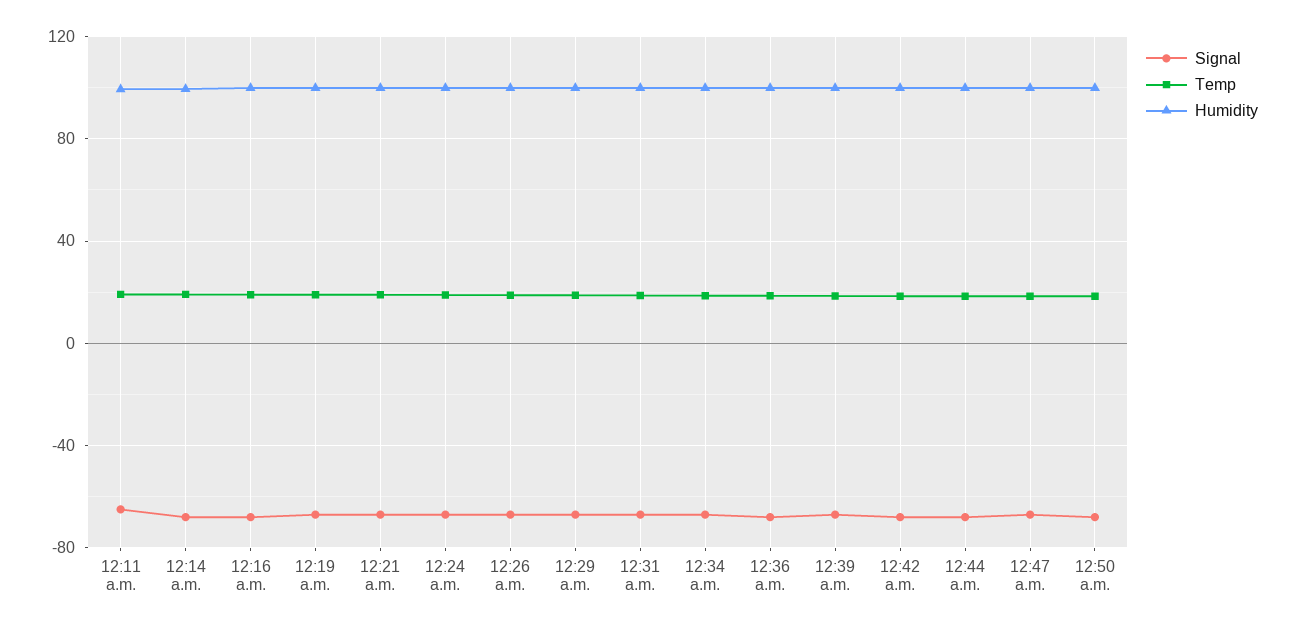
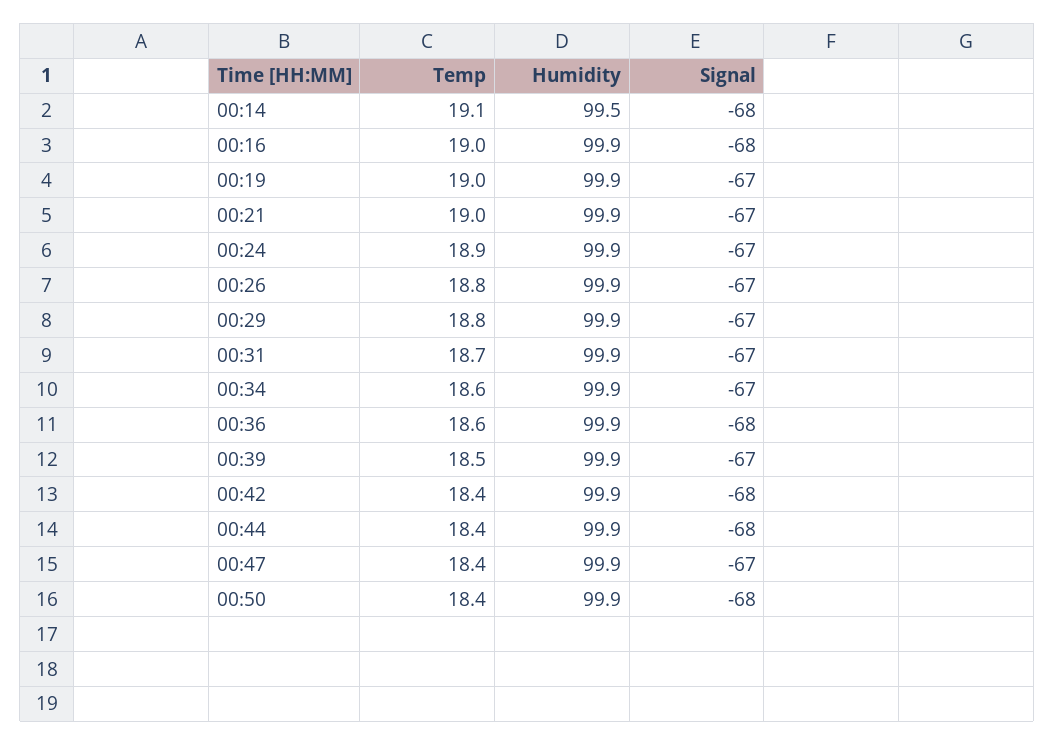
  {
    "Signal": {
-     "12:11 a.m.": -65,
      "12:14 a.m.": -68,
      "12:16 a.m.": -68,
      "12:19 a.m.": -67,
      "12:21 a.m.": -67,
      "12:24 a.m.": -67,
      "12:26 a.m.": -67,
      "12:29 a.m.": -67,
      "12:31 a.m.": -67,
      "12:34 a.m.": -67,
      "12:36 a.m.": -68,
      "12:39 a.m.": -67,
      "12:42 a.m.": -68,
      "12:44 a.m.": -68,
      "12:47 a.m.": -67,
      "12:50 a.m.": -68
    },
    "Temp": {
-     "12:11 a.m.": 20,
      "12:14 a.m.": 19.1,
      "12:16 a.m.": 19,
      "12:19 a.m.": 19,
      "12:21 a.m.": 19,
      "12:24 a.m.": 18.9,
      "12:26 a.m.": 18.8,
      "12:29 a.m.": 18.8,
      "12:31 a.m.": 18.7,
      "12:34 a.m.": 18.6,
      "12:36 a.m.": 18.6,
      "12:39 a.m.": 18.5,
      "12:42 a.m.": 18.4,
      "12:44 a.m.": 18.4,
      "12:47 a.m.": 18.4,
      "12:50 a.m.": 18.4
    },
    "Humidity": {
-     "12:11 a.m.": 100,
      "12:14 a.m.": 99.5,
      "12:16 a.m.": 99.9,
      "12:19 a.m.": 99.9,
      "12:21 a.m.": 99.9,
      "12:24 a.m.": 99.9,
      "12:26 a.m.": 99.9,
      "12:29 a.m.": 99.9,
      "12:31 a.m.": 99.9,
      "12:34 a.m.": 99.9,
      "12:36 a.m.": 99.9,
      "12:39 a.m.": 99.9,
      "12:42 a.m.": 99.9,
      "12:44 a.m.": 99.9,
      "12:47 a.m.": 99.9,
      "12:50 a.m.": 99.9
    }
  }

